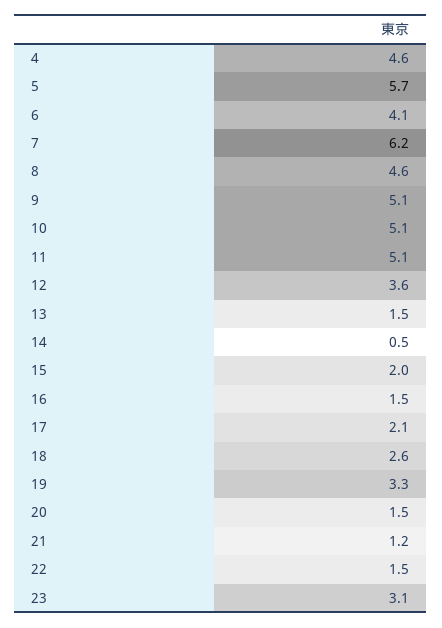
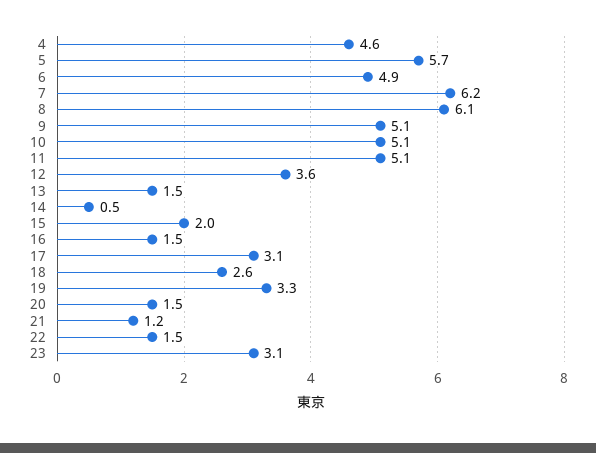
  {
    "4": 4.6,
    "5": 5.7,
-   "6": 4.1,
+   "6": 4.9,
    "7": 6.2,
-   "8": 4.6,
+   "8": 6.1,
    "9": 5.1,
    "10": 5.1,
    "11": 5.1,
    "12": 3.6,
    "13": 1.5,
    "14": 0.5,
    "15": 2,
    "16": 1.5,
-   "17": 2.1,
+   "17": 3.1,
    "18": 2.6,
    "19": 3.3,
    "20": 1.5,
    "21": 1.2,
    "22": 1.5,
    "23": 3.1
  }

